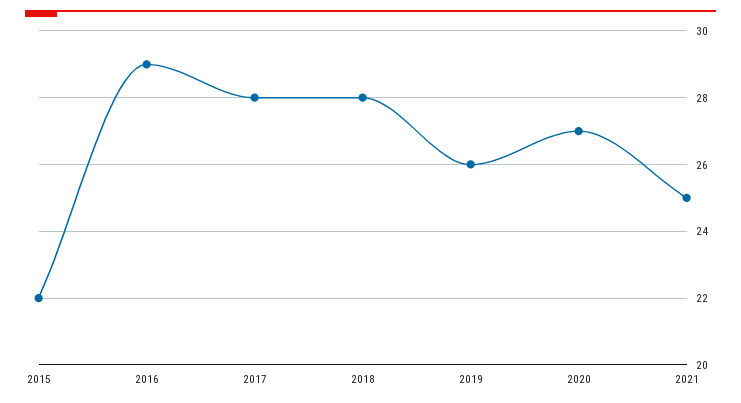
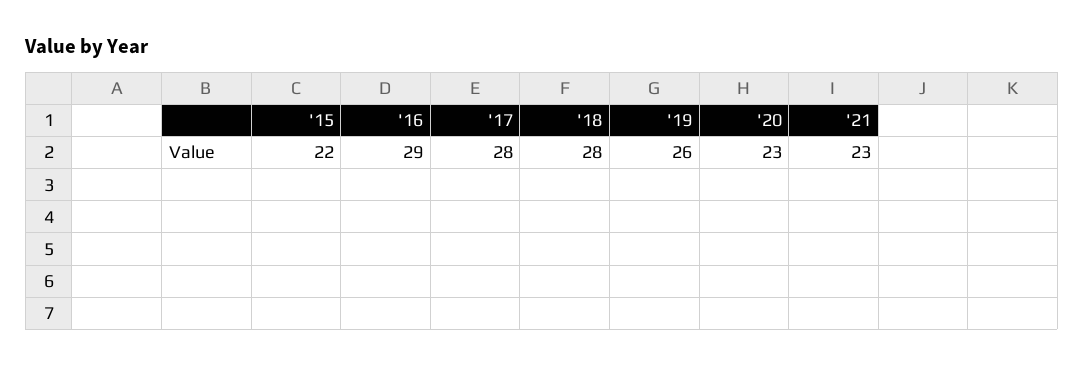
  {
    "2015": 22,
    "2016": 29,
    "2017": 28,
    "2018": 28,
    "2019": 26,
-   "2020": 27,
+   "2020": 23,
-   "2021": 25
+   "2021": 23
  }

